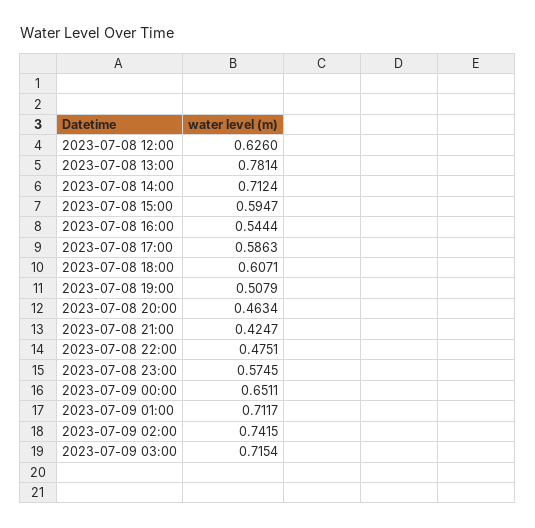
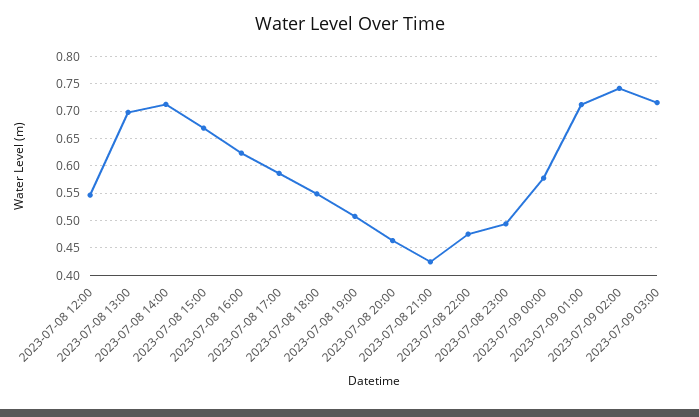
  {
-   "2023-07-08 12:00": 0.626,
+   "2023-07-08 12:00": 0.55,
-   "2023-07-08 13:00": 0.7814,
+   "2023-07-08 13:00": 0.7,
    "2023-07-08 14:00": 0.7124,
-   "2023-07-08 15:00": 0.5947,
+   "2023-07-08 15:00": 0.675,
-   "2023-07-08 16:00": 0.5444,
+   "2023-07-08 16:00": 0.625,
    "2023-07-08 17:00": 0.5863,
-   "2023-07-08 18:00": 0.6071,
+   "2023-07-08 18:00": 0.55,
    "2023-07-08 19:00": 0.5079,
    "2023-07-08 20:00": 0.4634,
    "2023-07-08 21:00": 0.4247,
    "2023-07-08 22:00": 0.4751,
-   "2023-07-08 23:00": 0.5745,
+   "2023-07-08 23:00": 0.5,
-   "2023-07-09 00:00": 0.6511,
+   "2023-07-09 00:00": 0.575,
    "2023-07-09 01:00": 0.7117,
    "2023-07-09 02:00": 0.7415,
    "2023-07-09 03:00": 0.7154
  }

